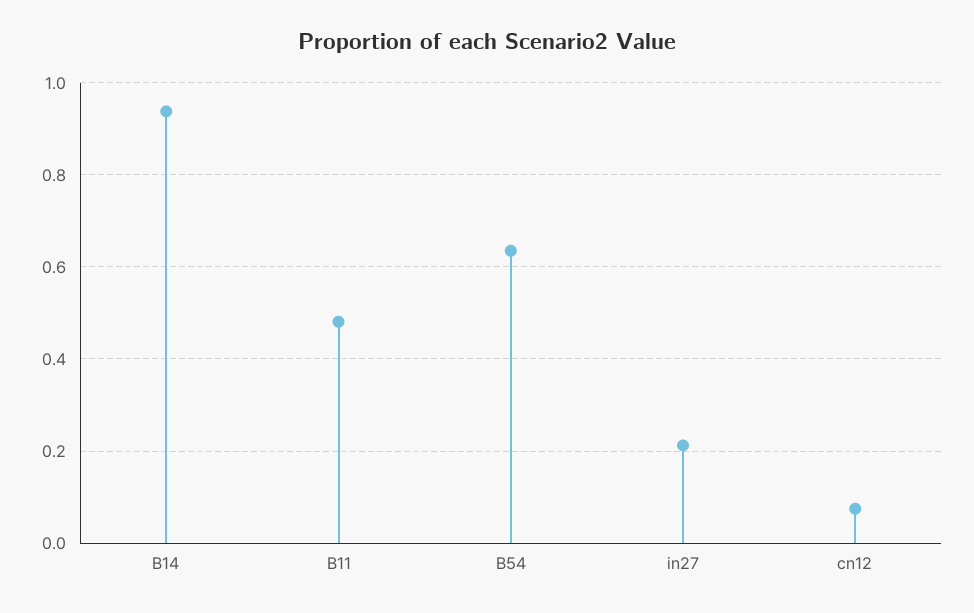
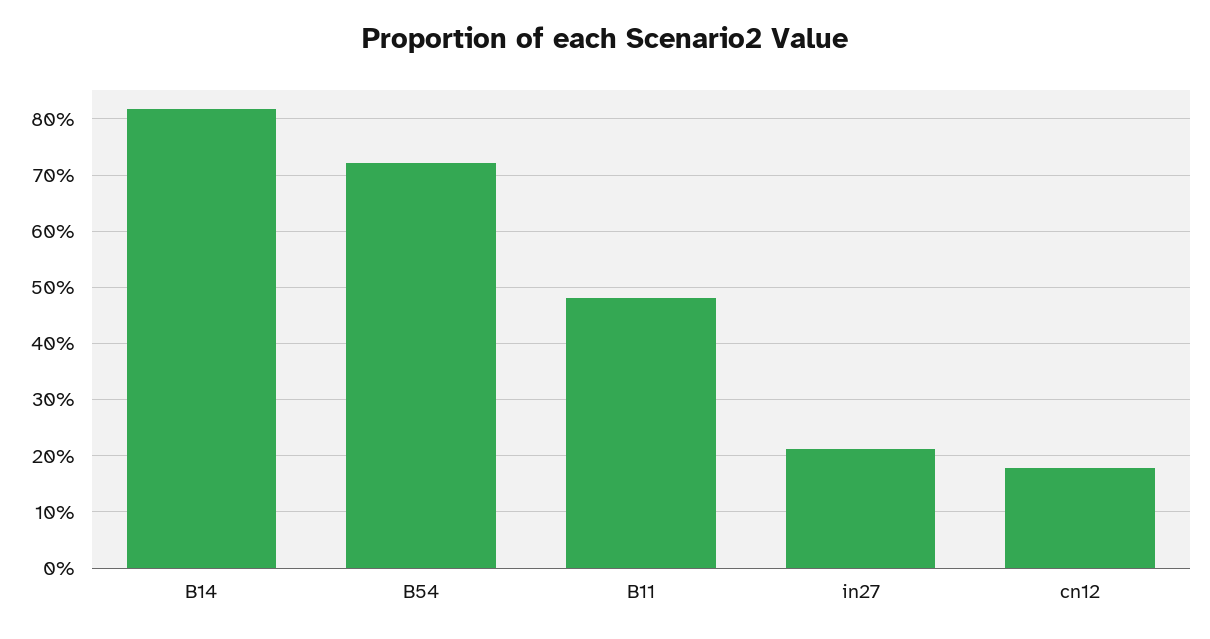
  {
-   "B14": 0.94,
+   "B14": 0.82,
    "B11": 0.48,
-   "B54": 0.64,
+   "B54": 0.72,
    "in27": 0.22,
-   "cn12": 0.08
+   "cn12": 0.18
  }

